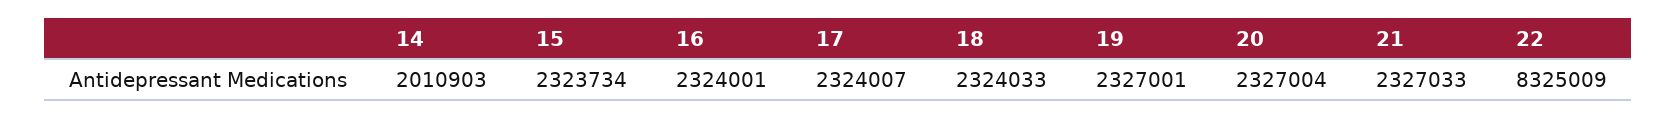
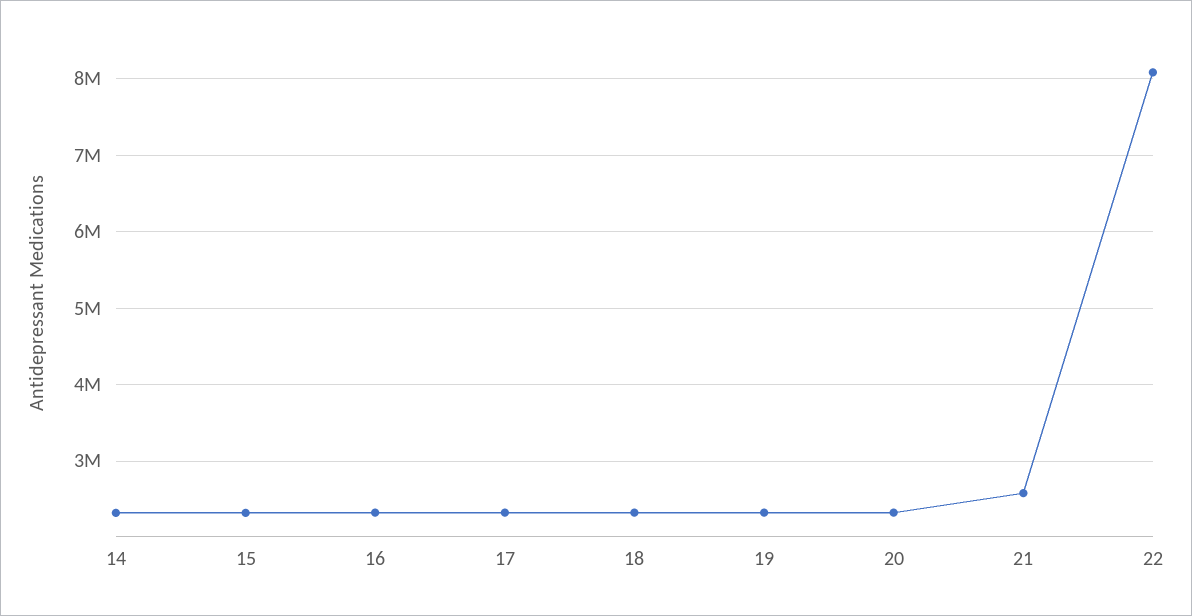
  {
-   "14": 2010903,
+   "14": 2300000,
    "15": 2323734,
    "16": 2324001,
    "17": 2324007,
    "18": 2324033,
    "19": 2327001,
    "20": 2327004,
-   "21": 2327033,
+   "21": 2600000,
-   "22": 8325009
+   "22": 8100000
  }

